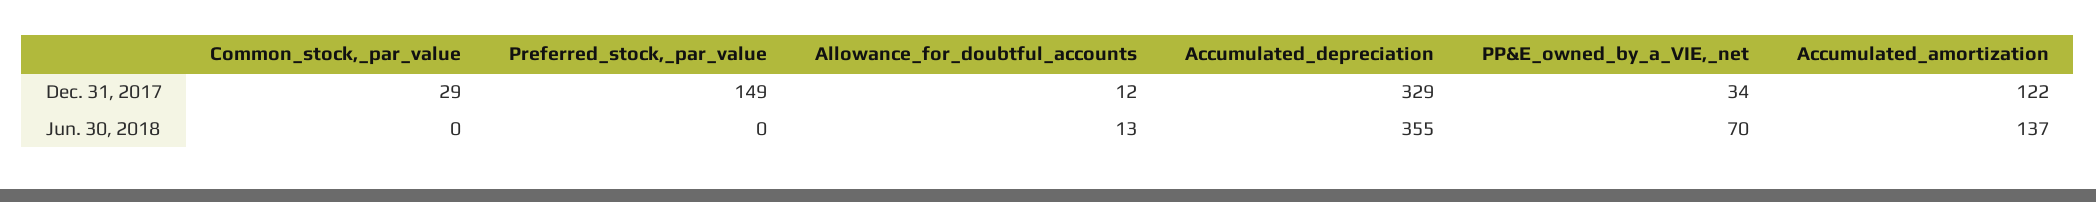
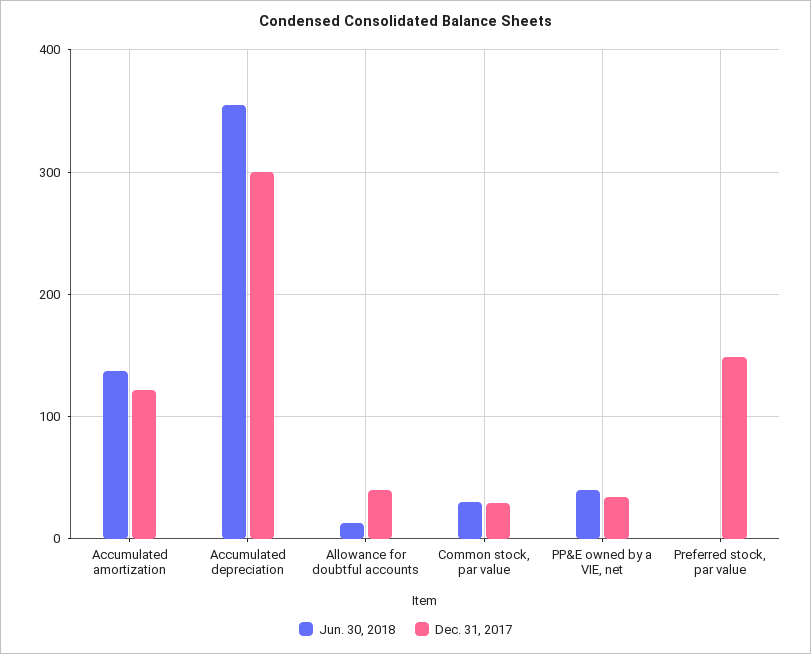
  {
    "Dec. 31, 2017": {
      "Common_stock,_par_value": 29,
      "Preferred_stock,_par_value": 149,
-     "Allowance_for_doubtful_accounts": 12,
+     "Allowance_for_doubtful_accounts": 40,
-     "Accumulated_depreciation": 329,
+     "Accumulated_depreciation": 300,
      "PP&E_owned_by_a_VIE,_net": 34,
      "Accumulated_amortization": 122
    },
    "Jun. 30, 2018": {
-     "Common_stock,_par_value": 0,
+     "Common_stock,_par_value": 30,
      "Preferred_stock,_par_value": 0,
      "Allowance_for_doubtful_accounts": 13,
      "Accumulated_depreciation": 355,
-     "PP&E_owned_by_a_VIE,_net": 70,
+     "PP&E_owned_by_a_VIE,_net": 40,
      "Accumulated_amortization": 137
    }
  }

